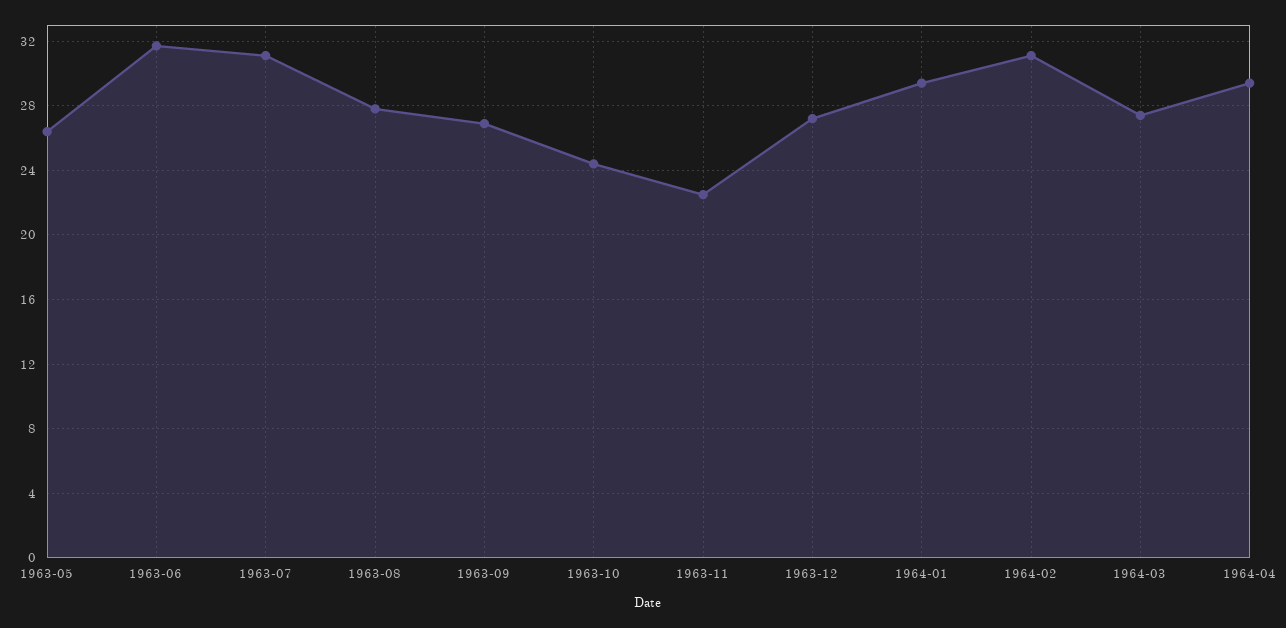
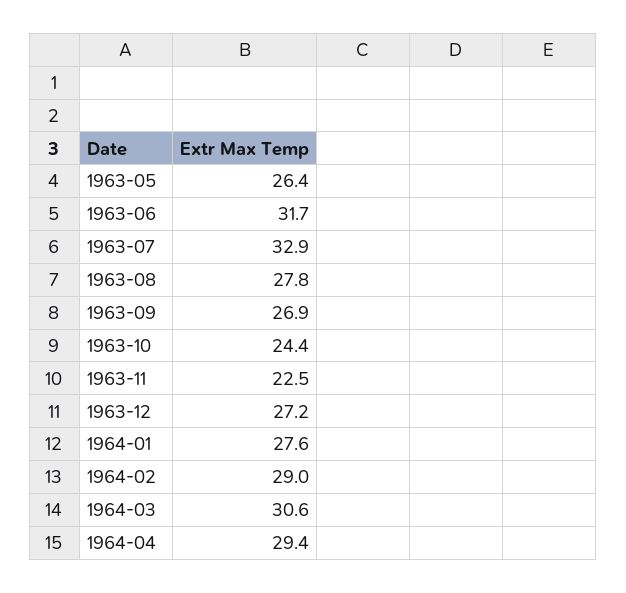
  {
    "1963-05": 26.4,
    "1963-06": 31.7,
-   "1963-07": 31,
+   "1963-07": 32.9,
    "1963-08": 27.8,
    "1963-09": 26.9,
    "1963-10": 24.4,
    "1963-11": 22.5,
    "1963-12": 27.2,
-   "1964-01": 29.5,
+   "1964-01": 27.6,
-   "1964-02": 31,
+   "1964-02": 29,
-   "1964-03": 27.5,
+   "1964-03": 30.6,
    "1964-04": 29.4
  }

